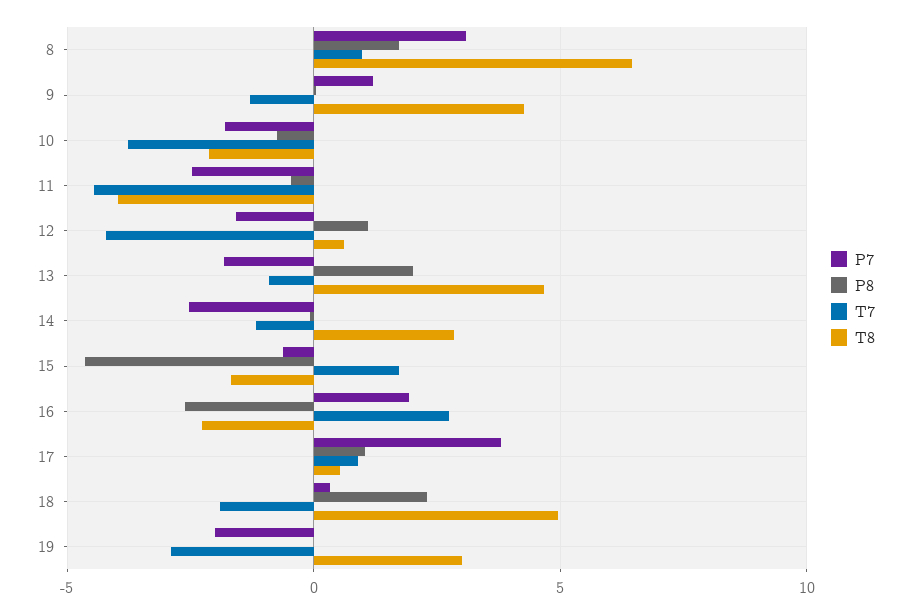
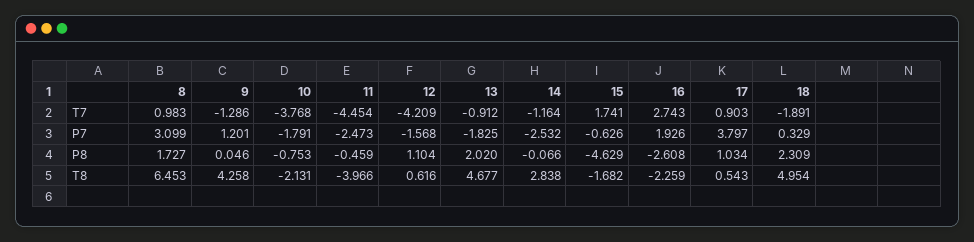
  {
    "P7": {
      "8": 3.099,
      "9": 1.201,
      "10": -1.791,
      "11": -2.473,
      "12": -1.568,
      "13": -1.825,
      "14": -2.532,
      "15": -0.626,
      "16": 1.926,
      "17": 3.797,
-     "18": 0.329,
+     "18": 0.329
-     "19": -2
    },
    "P8": {
      "8": 1.727,
      "9": 0.046,
      "10": -0.753,
      "11": -0.459,
      "12": 1.104,
      "13": 2.02,
      "14": -0.066,
      "15": -4.629,
      "16": -2.608,
      "17": 1.034,
-     "18": 2.309,
+     "18": 2.309
-     "19": 0
    },
    "T7": {
      "8": 0.983,
      "9": -1.286,
      "10": -3.768,
      "11": -4.454,
      "12": -4.209,
      "13": -0.912,
      "14": -1.164,
      "15": 1.741,
      "16": 2.743,
      "17": 0.903,
-     "18": -1.891,
+     "18": -1.891
-     "19": -3
    },
    "T8": {
      "8": 6.453,
      "9": 4.258,
      "10": -2.131,
      "11": -3.966,
      "12": 0.616,
      "13": 4.677,
      "14": 2.838,
      "15": -1.682,
      "16": -2.259,
      "17": 0.543,
-     "18": 4.954,
+     "18": 4.954
-     "19": 3
    }
  }

